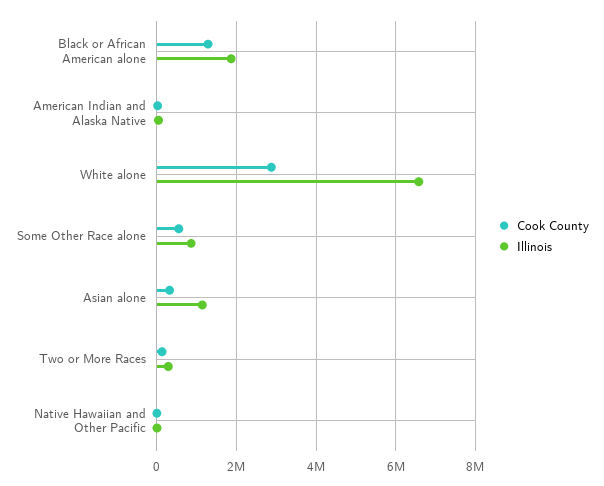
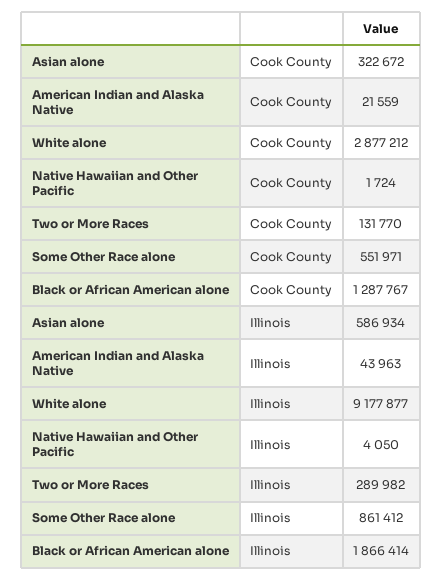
  {
    "Cook County": {
      "Black or African American alone": 1287767,
      "American Indian and Alaska Native": 21559,
      "White alone": 2877212,
      "Some Other Race alone": 551971,
      "Asian alone": 322672,
      "Two or More Races": 131770,
      "Native Hawaiian and Other Pacific": 1724
    },
    "Illinois": {
      "Black or African American alone": 1866414,
      "American Indian and Alaska Native": 43963,
-     "White alone": 6600000,
+     "White alone": 9177877,
      "Some Other Race alone": 861412,
-     "Asian alone": 1200000,
+     "Asian alone": 586934,
      "Two or More Races": 289982,
      "Native Hawaiian and Other Pacific": 4050
    }
  }

